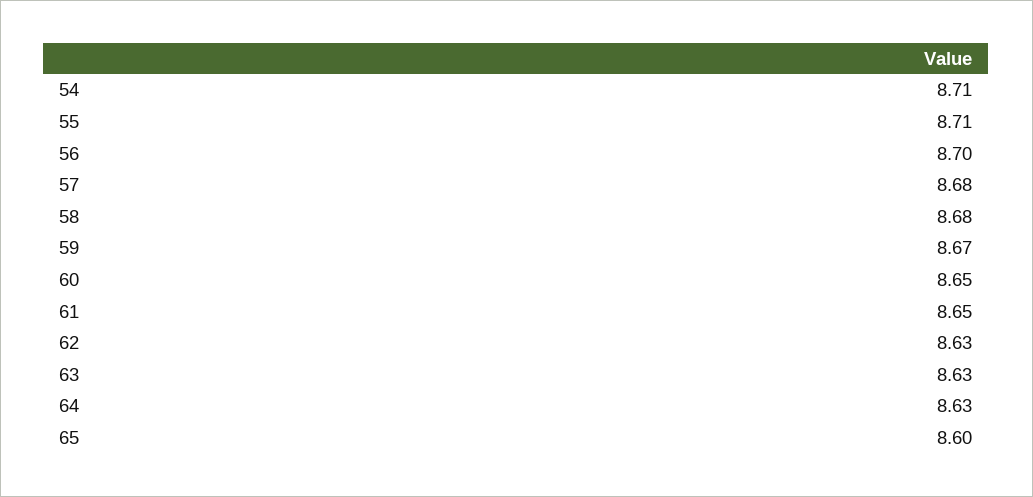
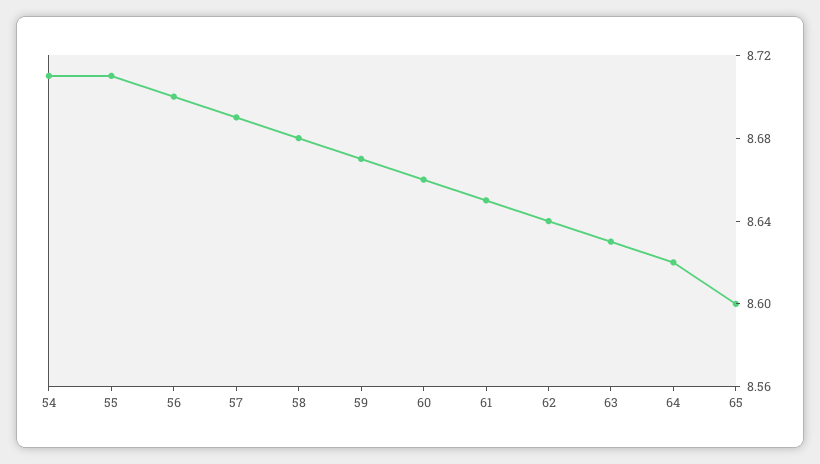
  {
    "54": 8.71,
    "55": 8.71,
    "56": 8.7,
-   "57": 8.68,
+   "57": 8.69,
    "58": 8.68,
    "59": 8.67,
-   "60": 8.65,
+   "60": 8.66,
    "61": 8.65,
-   "62": 8.63,
+   "62": 8.64,
    "63": 8.63,
-   "64": 8.63,
+   "64": 8.62,
    "65": 8.6
  }

